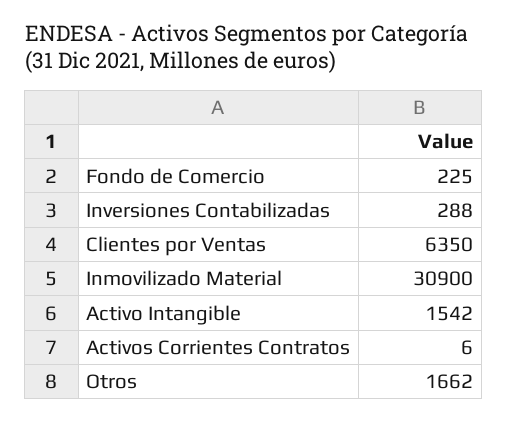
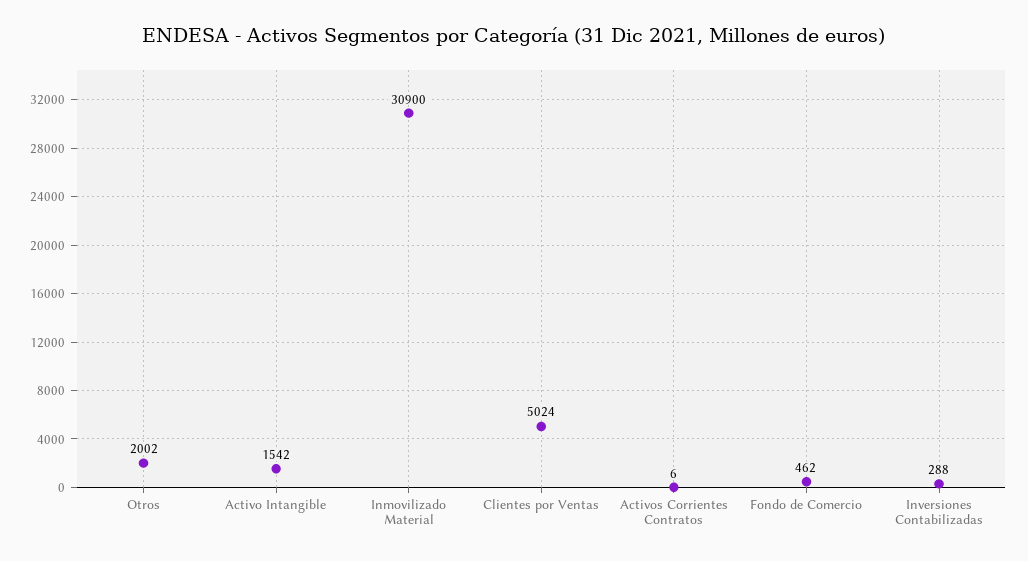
  {
-   "Fondo de Comercio": 225,
+   "Fondo de Comercio": 462,
    "Inversiones Contabilizadas": 288,
-   "Clientes por Ventas": 6350,
+   "Clientes por Ventas": 5024,
    "Inmovilizado Material": 30900,
    "Activo Intangible": 1542,
    "Activos Corrientes Contratos": 6,
-   "Otros": 1662
+   "Otros": 2002
  }

